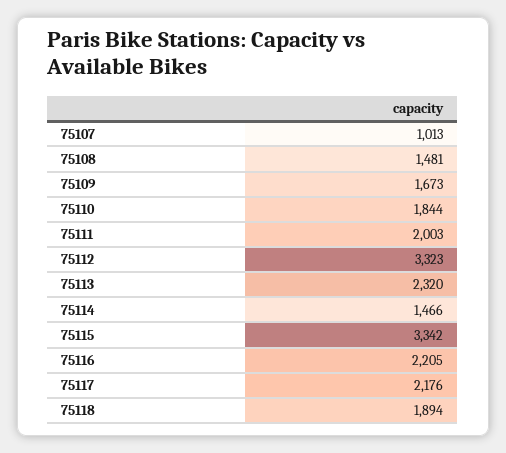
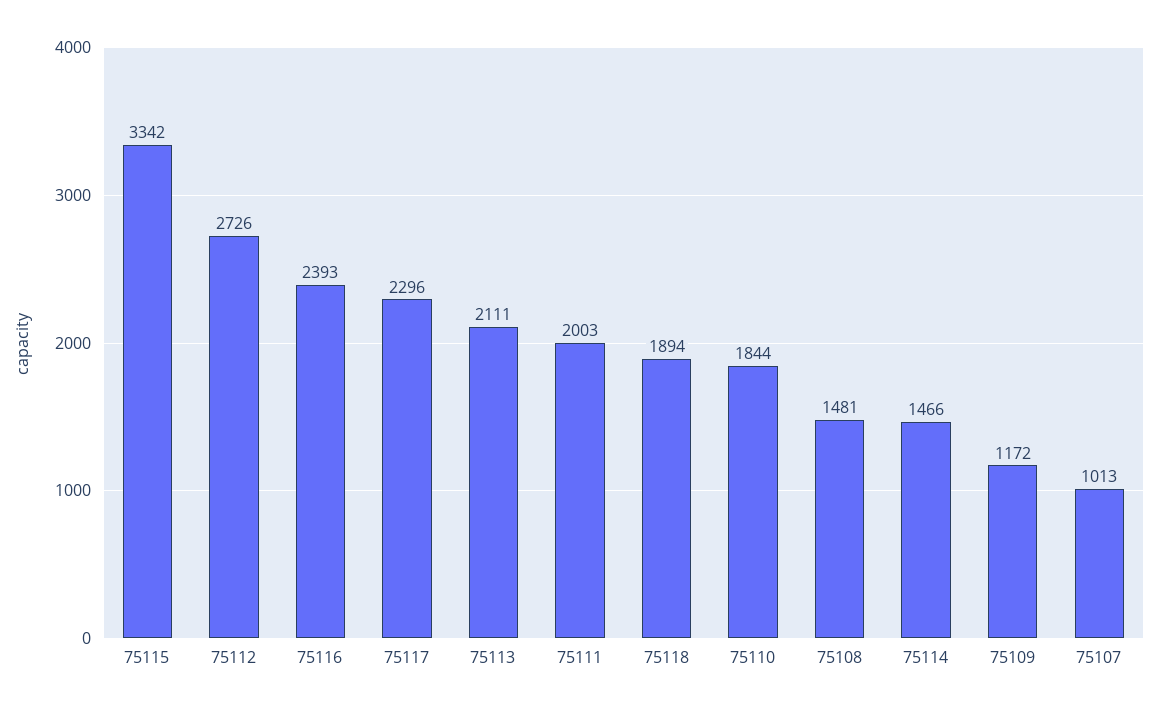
  {
    "75107": 1013,
    "75108": 1481,
-   "75109": 1673,
+   "75109": 1172,
    "75110": 1844,
    "75111": 2003,
-   "75112": 3323,
+   "75112": 2726,
-   "75113": 2320,
+   "75113": 2111,
    "75114": 1466,
    "75115": 3342,
-   "75116": 2205,
+   "75116": 2393,
-   "75117": 2176,
+   "75117": 2296,
    "75118": 1894
  }

